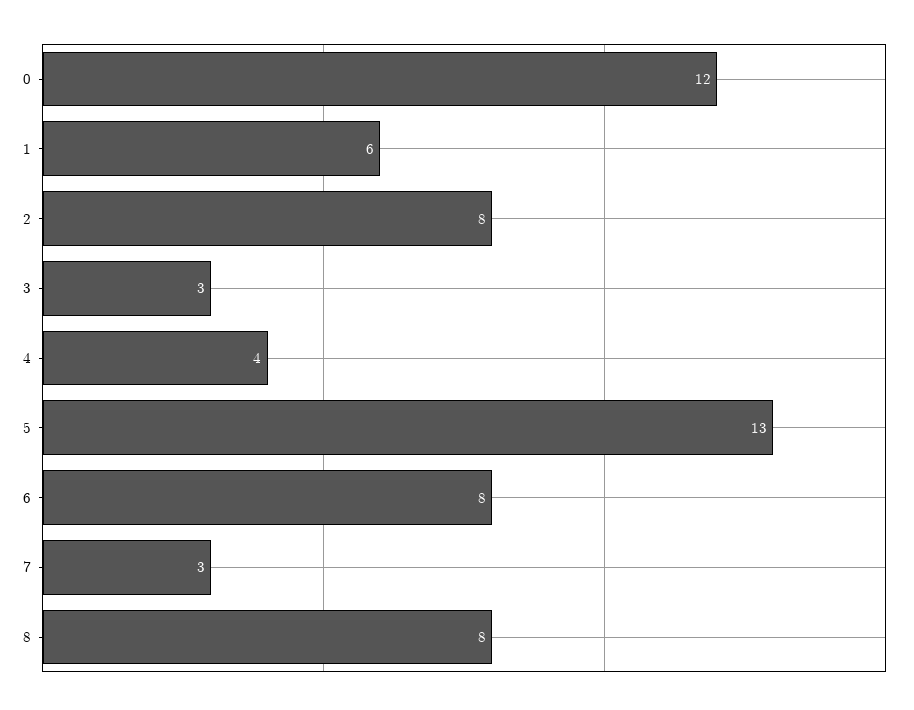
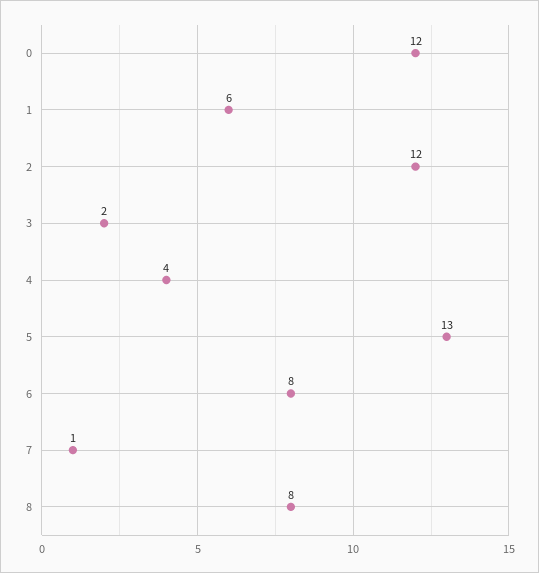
  {
    "0": 12,
    "1": 6,
-   "2": 8,
+   "2": 12,
-   "3": 3,
+   "3": 2,
    "4": 4,
    "5": 13,
    "6": 8,
-   "7": 3,
+   "7": 1,
    "8": 8
  }

